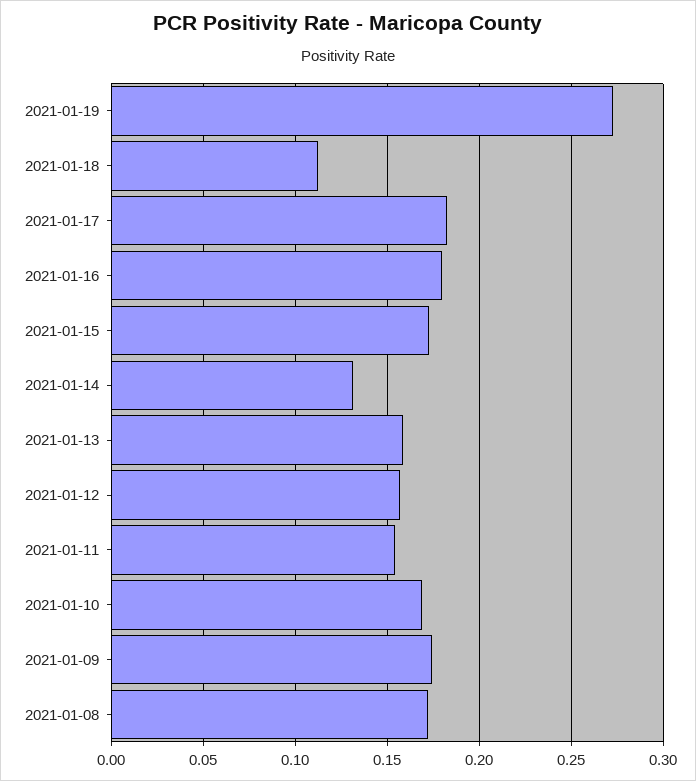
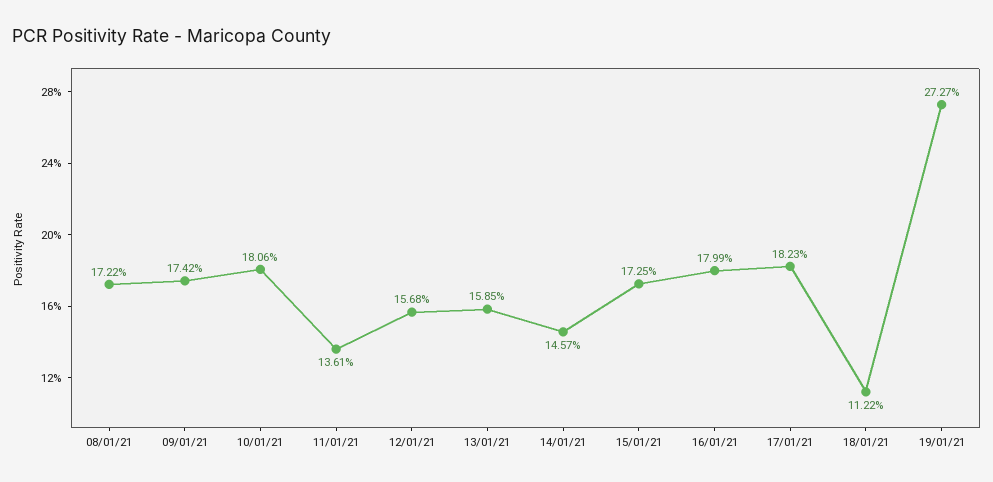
  {
    "2021-01-19": 0.2727,
    "2021-01-18": 0.1122,
    "2021-01-17": 0.1823,
    "2021-01-16": 0.1799,
    "2021-01-15": 0.1725,
-   "2021-01-14": 0.13,
+   "2021-01-14": 0.1457,
    "2021-01-13": 0.1585,
    "2021-01-12": 0.1568,
-   "2021-01-11": 0.155,
+   "2021-01-11": 0.1361,
-   "2021-01-10": 0.17,
+   "2021-01-10": 0.1806,
    "2021-01-09": 0.1742,
    "2021-01-08": 0.1722
  }

